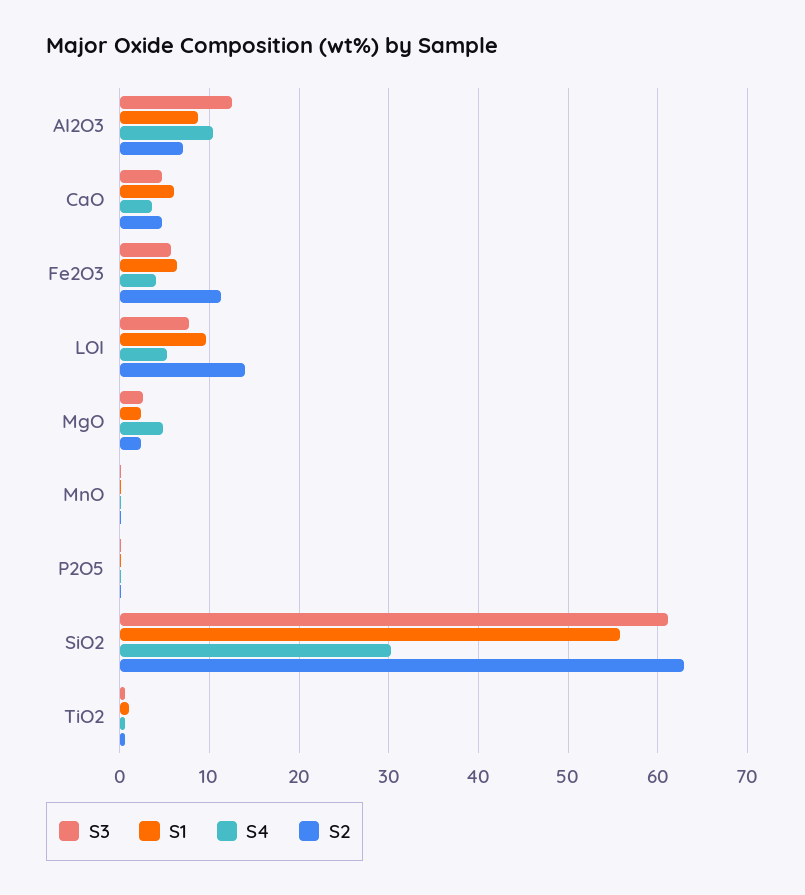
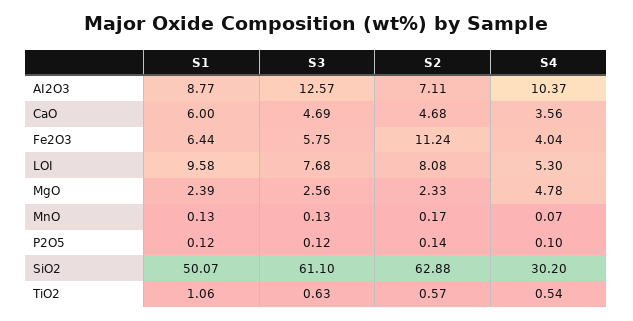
  {
    "S3": {
      "AI2O3": 12.57,
      "CaO": 4.69,
      "Fe2O3": 5.75,
      "LOI": 7.68,
      "MgO": 2.56,
      "MnO": 0.13,
      "P2O5": 0.12,
      "SiO2": 61.1,
      "TiO2": 0.63
    },
    "S1": {
      "AI2O3": 8.77,
      "CaO": 6,
      "Fe2O3": 6.44,
      "LOI": 9.58,
      "MgO": 2.39,
      "MnO": 0.13,
      "P2O5": 0.12,
-     "SiO2": 56,
+     "SiO2": 50.07,
      "TiO2": 1.06
    },
    "S4": {
      "AI2O3": 10.37,
      "CaO": 3.56,
      "Fe2O3": 4.04,
      "LOI": 5.3,
      "MgO": 4.78,
      "MnO": 0.07,
      "P2O5": 0.1,
      "SiO2": 30.2,
      "TiO2": 0.54
    },
    "S2": {
      "AI2O3": 7.11,
      "CaO": 4.68,
      "Fe2O3": 11.24,
-     "LOI": 14,
+     "LOI": 8.08,
      "MgO": 2.33,
      "MnO": 0.17,
      "P2O5": 0.14,
      "SiO2": 62.88,
      "TiO2": 0.57
    }
  }

